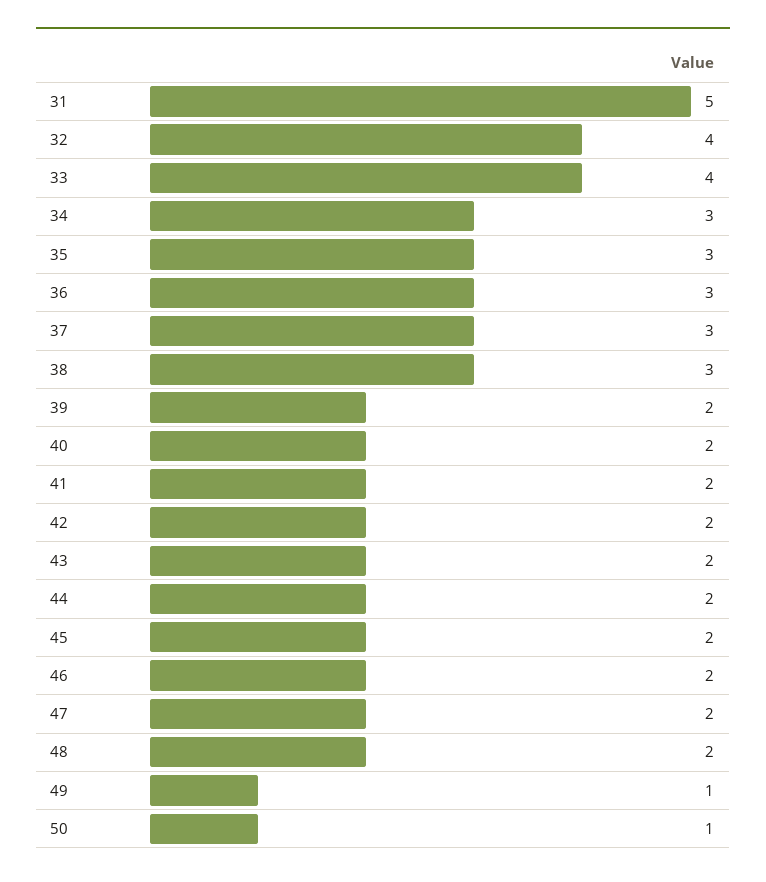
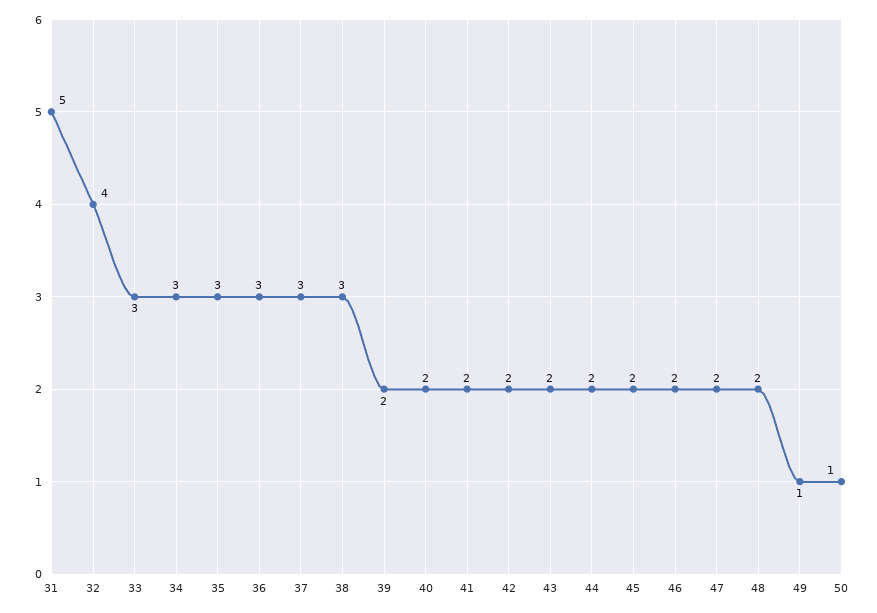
  {
    "31": 5,
    "32": 4,
-   "33": 4,
+   "33": 3,
    "34": 3,
    "35": 3,
    "36": 3,
    "37": 3,
    "38": 3,
    "39": 2,
    "40": 2,
    "41": 2,
    "42": 2,
    "43": 2,
    "44": 2,
    "45": 2,
    "46": 2,
    "47": 2,
    "48": 2,
    "49": 1,
    "50": 1
  }

